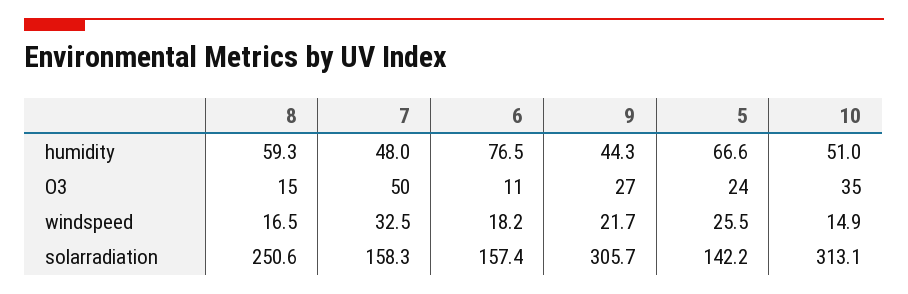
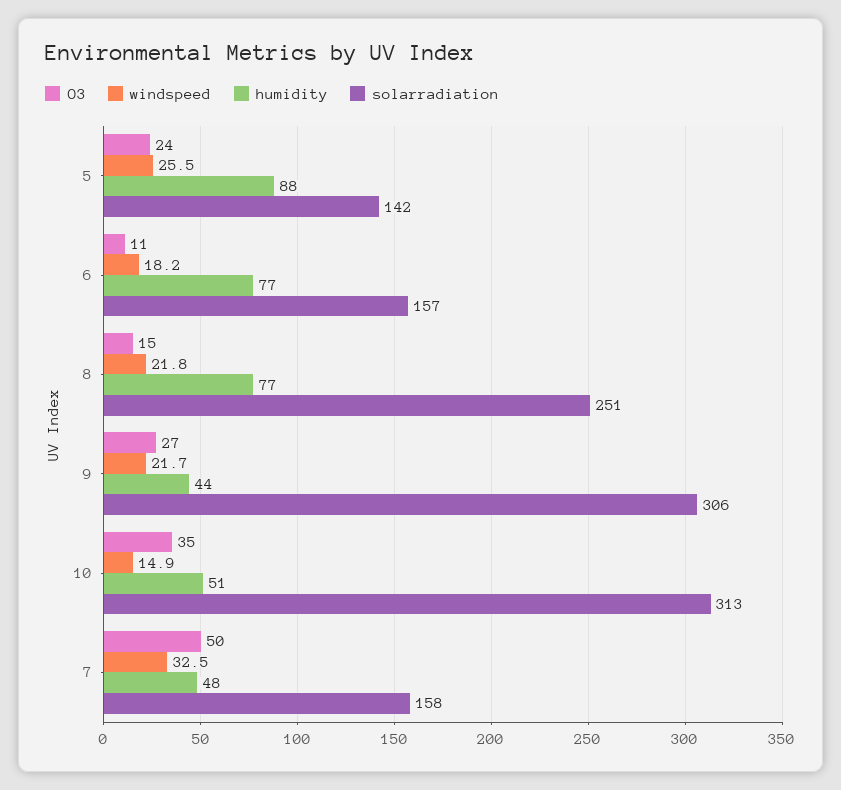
  {
    "humidity": {
-     "8": 59.3,
+     "8": 77,
      "7": 48,
      "6": 76.5,
      "9": 44.3,
-     "5": 66.6,
+     "5": 88,
      "10": 51
    },
    "O3": {
      "8": 15,
      "7": 50,
      "6": 11,
      "9": 27,
      "5": 24,
      "10": 35
    },
    "windspeed": {
-     "8": 16.5,
+     "8": 21.8,
      "7": 32.5,
      "6": 18.2,
      "9": 21.7,
      "5": 25.5,
      "10": 14.9
    },
    "solarradiation": {
      "8": 250.6,
      "7": 158.3,
      "6": 157.4,
      "9": 305.7,
      "5": 142.2,
      "10": 313.1
    }
  }

